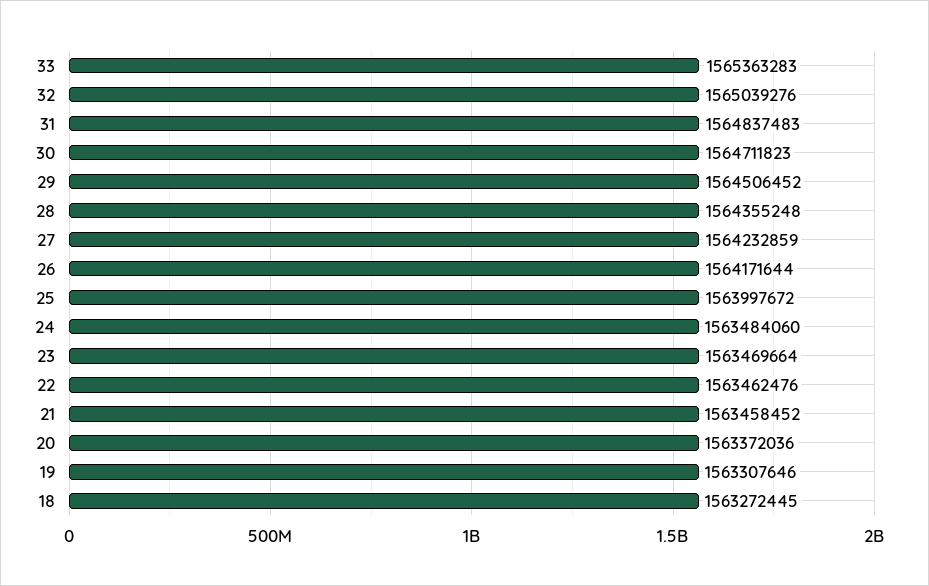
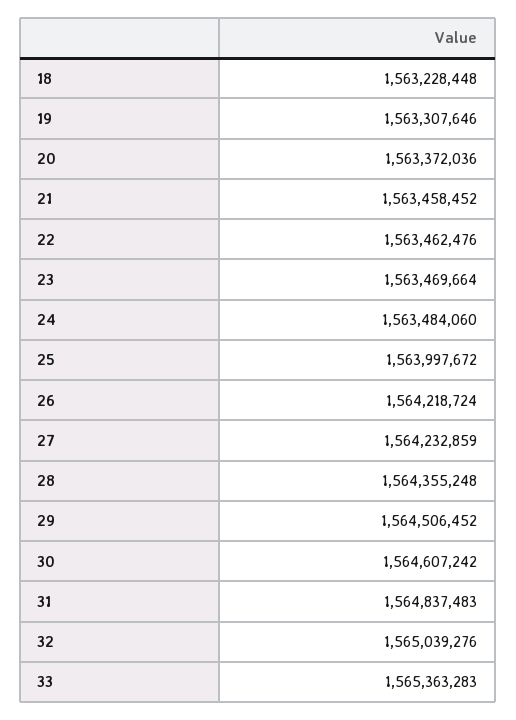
  {
    "33": 1565363283,
    "32": 1565039276,
    "31": 1564837483,
-   "30": 1564711823,
+   "30": 1564607242,
    "29": 1564506452,
    "28": 1564355248,
    "27": 1564232859,
-   "26": 1564171644,
+   "26": 1564218724,
    "25": 1563997672,
    "24": 1563484060,
    "23": 1563469664,
    "22": 1563462476,
    "21": 1563458452,
    "20": 1563372036,
    "19": 1563307646,
-   "18": 1563272445
+   "18": 1563228448
  }

